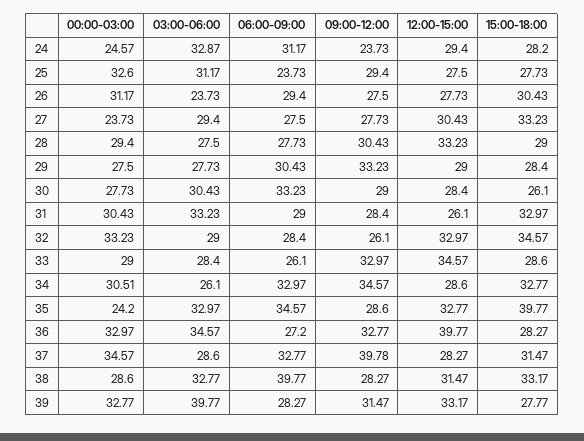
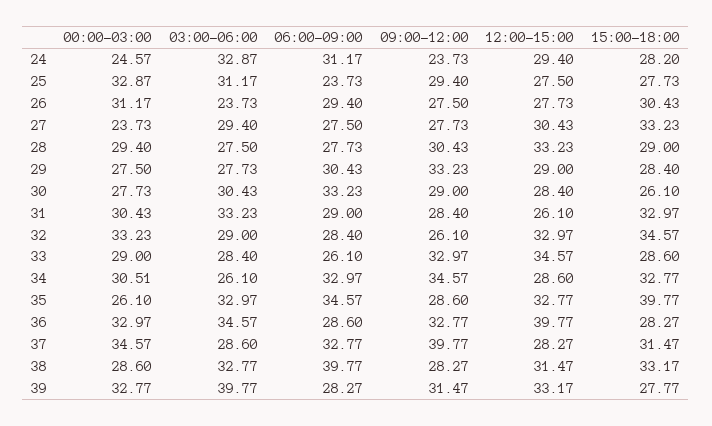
  {
    "00:00-03:00": {
      "24": 24.57,
-     "25": 32.6,
+     "25": 32.87,
      "26": 31.17,
      "27": 23.73,
      "28": 29.4,
      "29": 27.5,
      "30": 27.73,
      "31": 30.43,
      "32": 33.23,
      "33": 29,
      "34": 30.51,
-     "35": 24.2,
+     "35": 26.1,
      "36": 32.97,
      "37": 34.57,
      "38": 28.6,
      "39": 32.77
    },
    "03:00-06:00": {
      "24": 32.87,
      "25": 31.17,
      "26": 23.73,
      "27": 29.4,
      "28": 27.5,
      "29": 27.73,
      "30": 30.43,
      "31": 33.23,
      "32": 29,
      "33": 28.4,
      "34": 26.1,
      "35": 32.97,
      "36": 34.57,
      "37": 28.6,
      "38": 32.77,
      "39": 39.77
    },
    "06:00-09:00": {
      "24": 31.17,
      "25": 23.73,
      "26": 29.4,
      "27": 27.5,
      "28": 27.73,
      "29": 30.43,
      "30": 33.23,
      "31": 29,
      "32": 28.4,
      "33": 26.1,
      "34": 32.97,
      "35": 34.57,
-     "36": 27.2,
+     "36": 28.6,
      "37": 32.77,
      "38": 39.77,
      "39": 28.27
    },
    "09:00-12:00": {
      "24": 23.73,
      "25": 29.4,
      "26": 27.5,
      "27": 27.73,
      "28": 30.43,
      "29": 33.23,
      "30": 29,
      "31": 28.4,
      "32": 26.1,
      "33": 32.97,
      "34": 34.57,
      "35": 28.6,
      "36": 32.77,
-     "37": 39.78,
+     "37": 39.77,
      "38": 28.27,
      "39": 31.47
    },
    "12:00-15:00": {
      "24": 29.4,
      "25": 27.5,
      "26": 27.73,
      "27": 30.43,
      "28": 33.23,
      "29": 29,
      "30": 28.4,
      "31": 26.1,
      "32": 32.97,
      "33": 34.57,
      "34": 28.6,
      "35": 32.77,
      "36": 39.77,
      "37": 28.27,
      "38": 31.47,
      "39": 33.17
    },
    "15:00-18:00": {
      "24": 28.2,
      "25": 27.73,
      "26": 30.43,
      "27": 33.23,
      "28": 29,
      "29": 28.4,
      "30": 26.1,
      "31": 32.97,
      "32": 34.57,
      "33": 28.6,
      "34": 32.77,
      "35": 39.77,
      "36": 28.27,
      "37": 31.47,
      "38": 33.17,
      "39": 27.77
    }
  }

